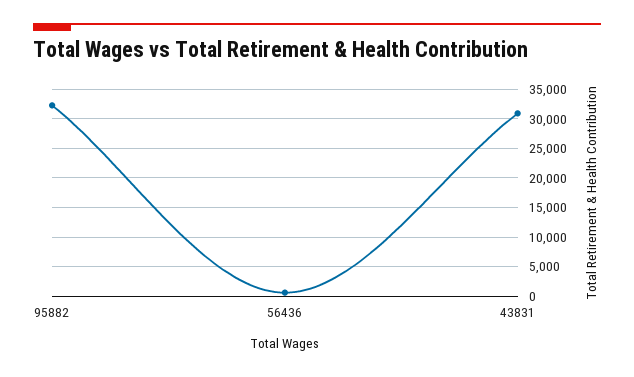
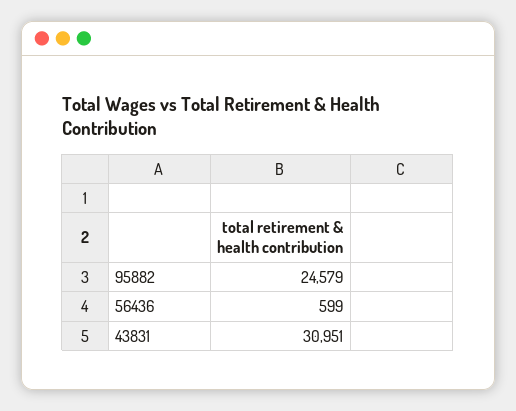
  {
-   "95882": 32500,
+   "95882": 24579,
    "56436": 599,
    "43831": 30951
  }

